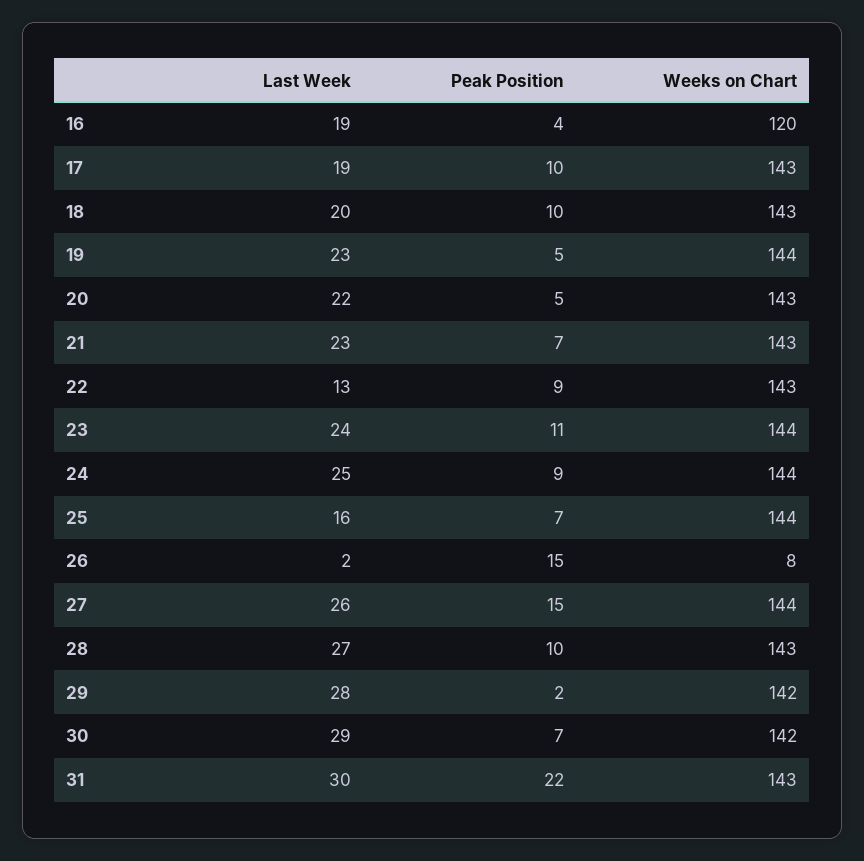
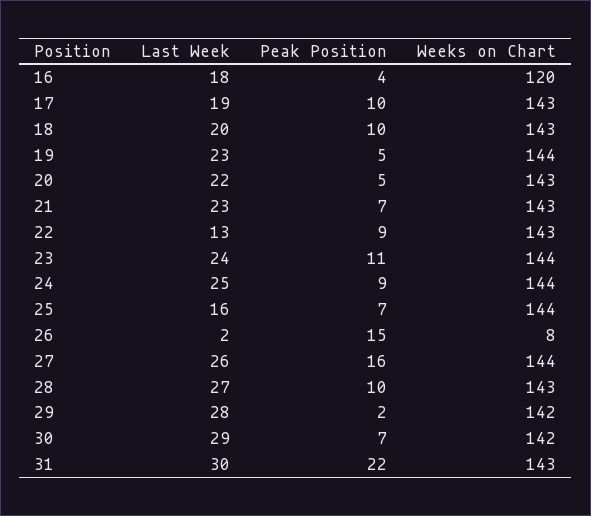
  {
    "Last Week": {
-     "16": 19,
+     "16": 18,
      "17": 19,
      "18": 20,
      "19": 23,
      "20": 22,
      "21": 23,
      "22": 13,
      "23": 24,
      "24": 25,
      "25": 16,
      "26": 2,
      "27": 26,
      "28": 27,
      "29": 28,
      "30": 29,
      "31": 30
    },
    "Peak Position": {
      "16": 4,
      "17": 10,
      "18": 10,
      "19": 5,
      "20": 5,
      "21": 7,
      "22": 9,
      "23": 11,
      "24": 9,
      "25": 7,
      "26": 15,
-     "27": 15,
+     "27": 16,
      "28": 10,
      "29": 2,
      "30": 7,
      "31": 22
    },
    "Weeks on Chart": {
      "16": 120,
      "17": 143,
      "18": 143,
      "19": 144,
      "20": 143,
      "21": 143,
      "22": 143,
      "23": 144,
      "24": 144,
      "25": 144,
      "26": 8,
      "27": 144,
      "28": 143,
      "29": 142,
      "30": 142,
      "31": 143
    }
  }

